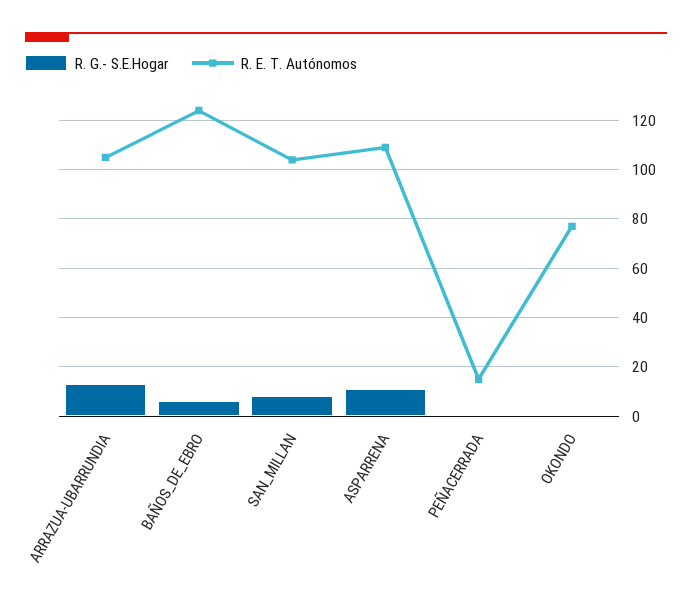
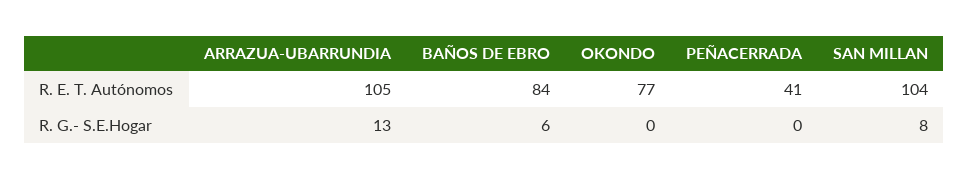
  {
    "R. G.- S.E.Hogar": {
      "ARRAZUA-UBARRUNDIA": 13,
      "BAÑOS_DE_EBRO": 6,
      "SAN_MILLAN": 8,
-     "ASPARRENA": 10,
      "PEÑACERRADA": 0,
      "OKONDO": 0
    },
    "R. E. T. Autónomos": {
      "ARRAZUA-UBARRUNDIA": 105,
-     "BAÑOS_DE_EBRO": 125,
+     "BAÑOS_DE_EBRO": 84,
      "SAN_MILLAN": 104,
-     "ASPARRENA": 110,
-     "PEÑACERRADA": 15,
+     "PEÑACERRADA": 41,
      "OKONDO": 77
    }
  }

